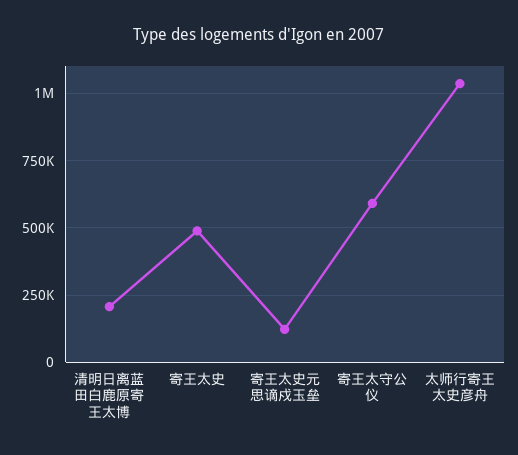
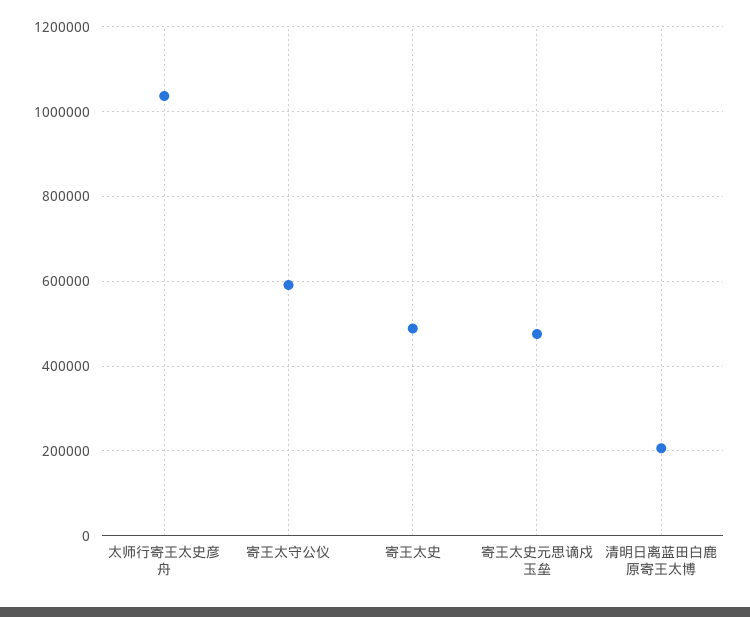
  {
    "清明日离蓝田白鹿原寄王太博": 200000,
    "寄王太史": 480000,
-   "寄王太史元思谪戍玉垒": 125000,
+   "寄王太史元思谪戍玉垒": 480000,
    "寄王太守公仪": 600000,
    "太师行寄王太史彦舟": 1040000
  }

